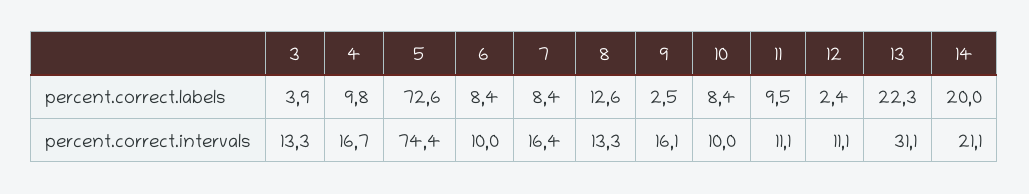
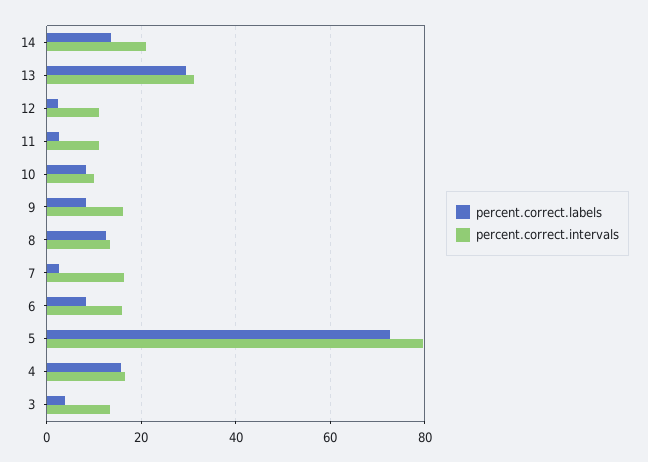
  {
    "percent.correct.labels": {
      "3": 3.9,
-     "4": 9.8,
+     "4": 16,
      "5": 72.6,
      "6": 8.4,
-     "7": 8.4,
+     "7": 2,
      "8": 12.6,
-     "9": 2.5,
+     "9": 8,
      "10": 8.4,
-     "11": 9.5,
+     "11": 2,
      "12": 2.4,
-     "13": 22.3,
+     "13": 30,
-     "14": 20
+     "14": 14
    },
    "percent.correct.intervals": {
      "3": 13.3,
      "4": 16.7,
-     "5": 74.4,
+     "5": 80,
-     "6": 10,
+     "6": 16,
      "7": 16.4,
      "8": 13.3,
      "9": 16.1,
      "10": 10,
      "11": 11.1,
      "12": 11.1,
      "13": 31.1,
      "14": 21.1
    }
  }

